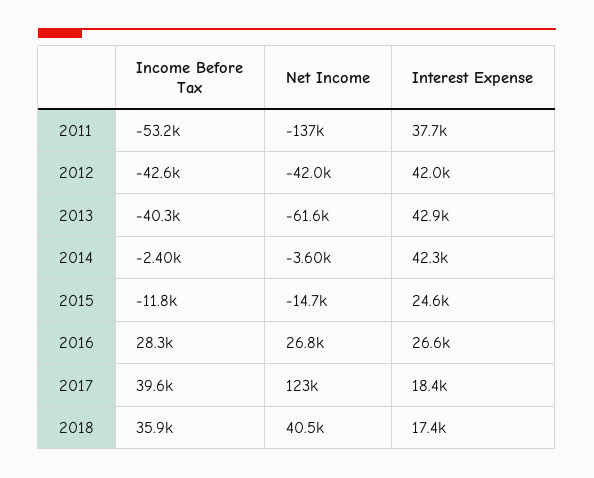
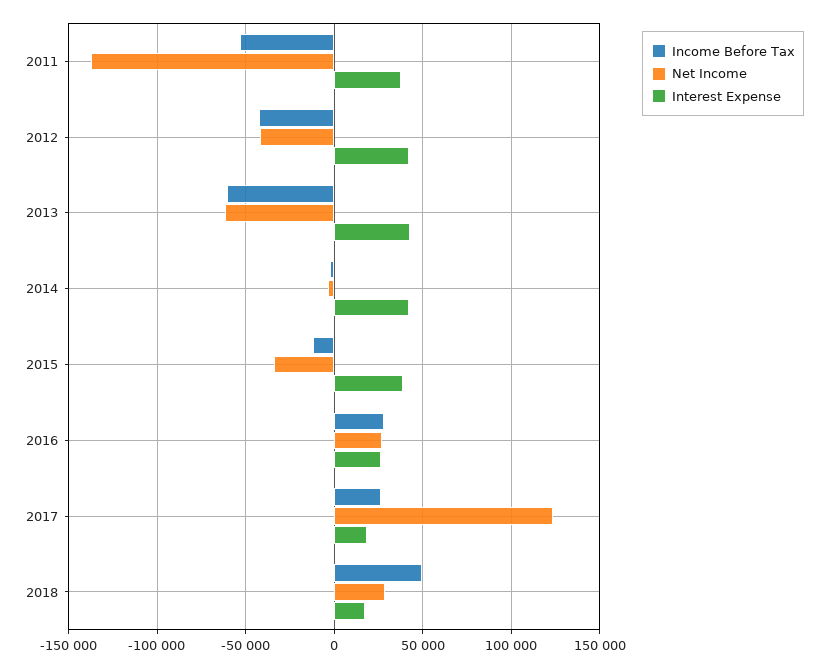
  {
    "Income Before Tax": {
      "2011": -53200,
      "2012": -42600,
-     "2013": -40300,
+     "2013": -60000,
      "2014": -2400,
      "2015": -11800,
      "2016": 28300,
-     "2017": 39600,
+     "2017": 25000,
-     "2018": 35900
+     "2018": 50000
    },
    "Net Income": {
      "2011": -137000,
      "2012": -42000,
      "2013": -61600,
      "2014": -3600,
-     "2015": -14700,
+     "2015": -35000,
      "2016": 26800,
      "2017": 123000,
-     "2018": 40500
+     "2018": 30000
    },
    "Interest Expense": {
      "2011": 37700,
      "2012": 42000,
      "2013": 42900,
      "2014": 42300,
-     "2015": 24600,
+     "2015": 40000,
      "2016": 26600,
      "2017": 18400,
      "2018": 17400
    }
  }

